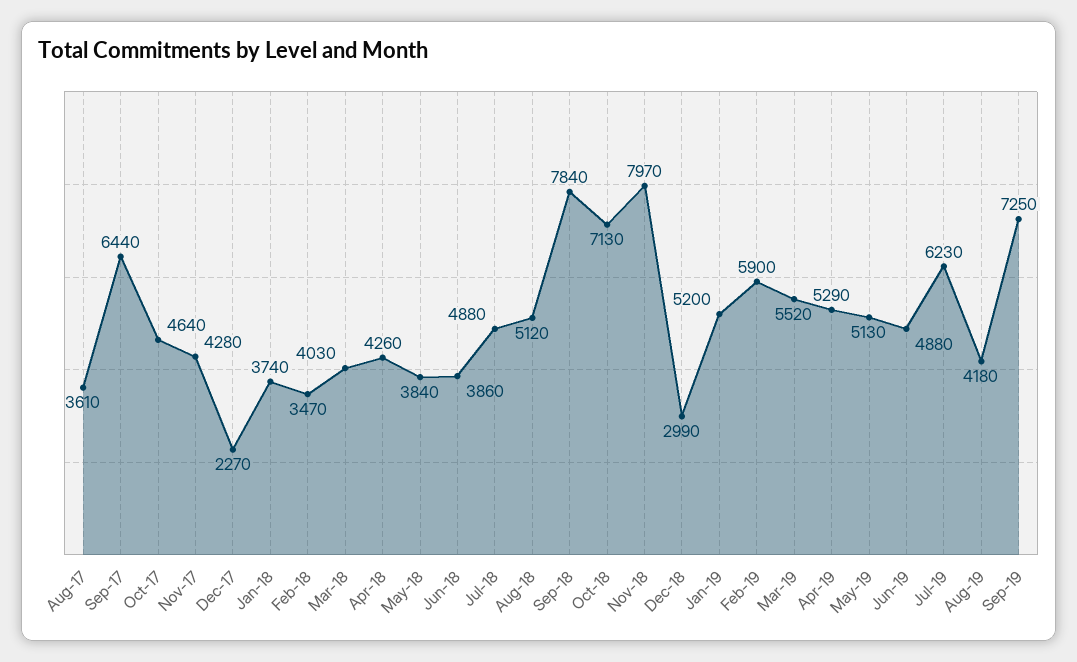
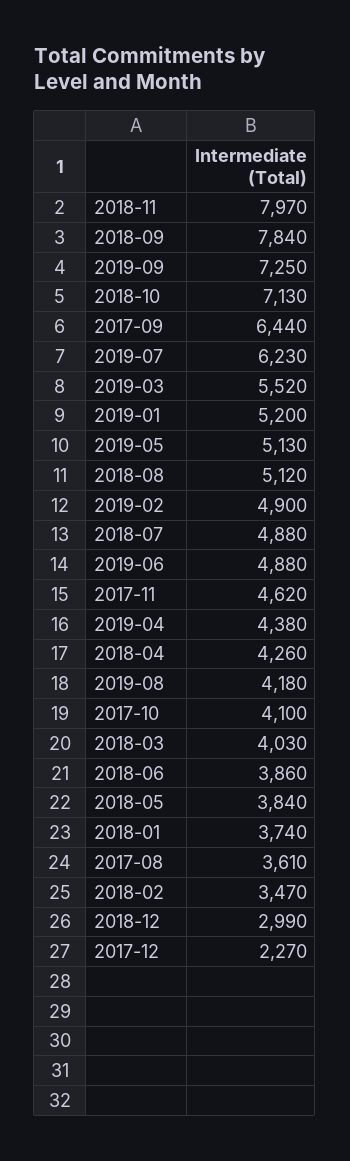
  {
    "Aug-17": 3610,
    "Sep-17": 6440,
-   "Oct-17": 4640,
+   "Oct-17": 4100,
-   "Nov-17": 4280,
+   "Nov-17": 4620,
    "Dec-17": 2270,
    "Jan-18": 3740,
    "Feb-18": 3470,
    "Mar-18": 4030,
    "Apr-18": 4260,
    "May-18": 3840,
    "Jun-18": 3860,
    "Jul-18": 4880,
    "Aug-18": 5120,
    "Sep-18": 7840,
    "Oct-18": 7130,
    "Nov-18": 7970,
    "Dec-18": 2990,
    "Jan-19": 5200,
-   "Feb-19": 5900,
+   "Feb-19": 4900,
    "Mar-19": 5520,
-   "Apr-19": 5290,
+   "Apr-19": 4380,
    "May-19": 5130,
    "Jun-19": 4880,
    "Jul-19": 6230,
    "Aug-19": 4180,
    "Sep-19": 7250
  }

